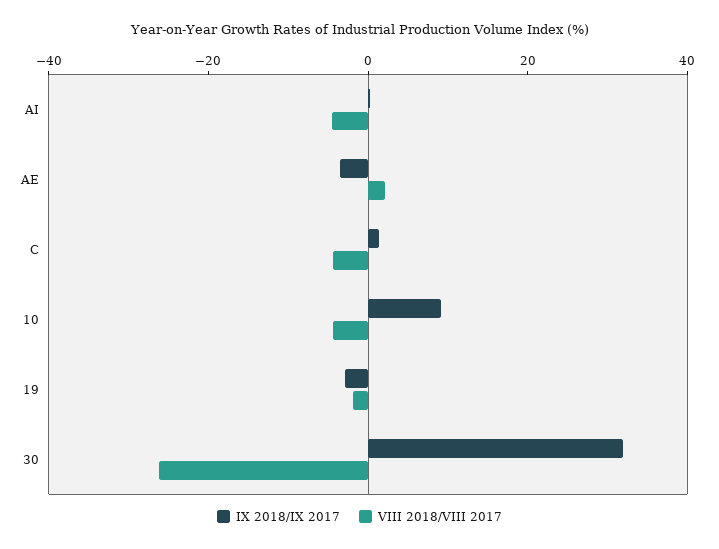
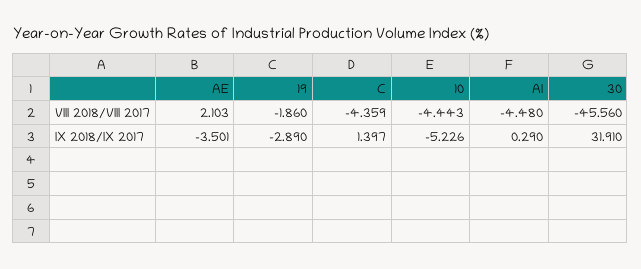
  {
    "IX 2018/IX 2017": {
      "AI": 0.29,
      "AE": -3.501,
      "C": 1.397,
-     "10": 10,
+     "10": -5.226,
      "19": -2.89,
      "30": 31.91
    },
    "VIII 2018/VIII 2017": {
      "AI": -4.48,
      "AE": 2.103,
      "C": -4.359,
      "10": -4.443,
      "19": -1.86,
-     "30": -25
+     "30": -45.56
    }
  }

